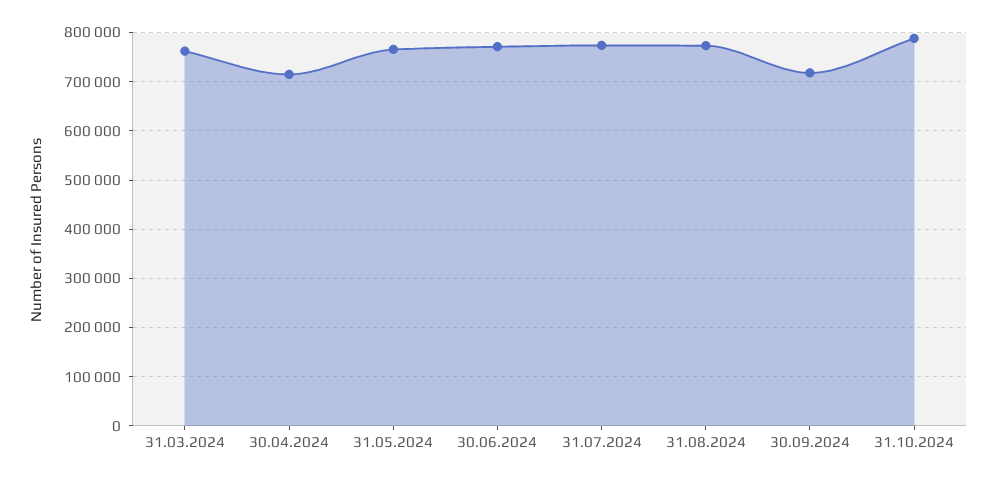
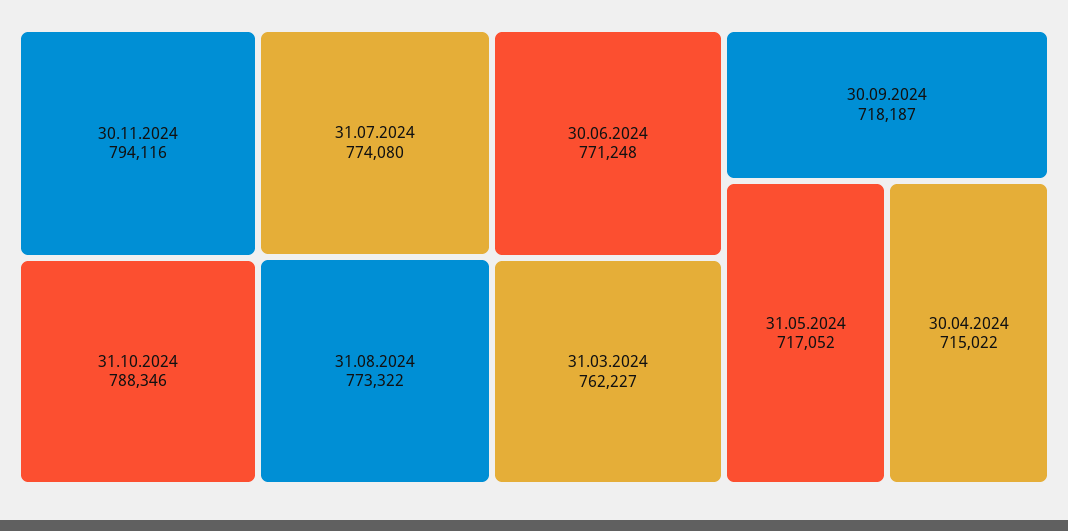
  {
    "31.03.2024": 762227,
    "30.04.2024": 715022,
-   "31.05.2024": 760000,
+   "31.05.2024": 717052,
    "30.06.2024": 771248,
    "31.07.2024": 774080,
    "31.08.2024": 773322,
    "30.09.2024": 718187,
-   "31.10.2024": 788346
+   "31.10.2024": 788346,
+   "30.11.2024": 794116
  }

